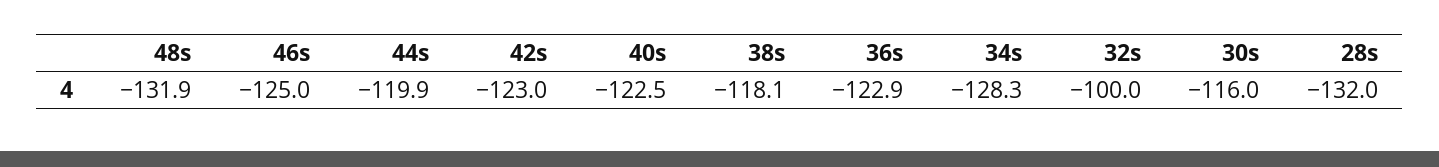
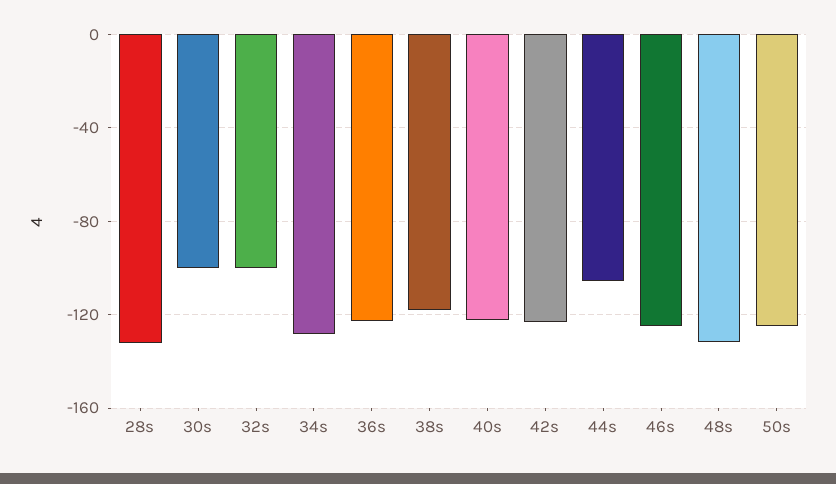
  {
    "48s": -131.9,
    "46s": -125,
-   "44s": -119.9,
+   "44s": -105,
    "42s": -123,
    "40s": -122.5,
    "38s": -118.1,
    "36s": -122.9,
    "34s": -128.3,
    "32s": -100,
-   "30s": -116,
+   "30s": -100,
-   "28s": -132
+   "28s": -132,
+   "50s": -125
  }

